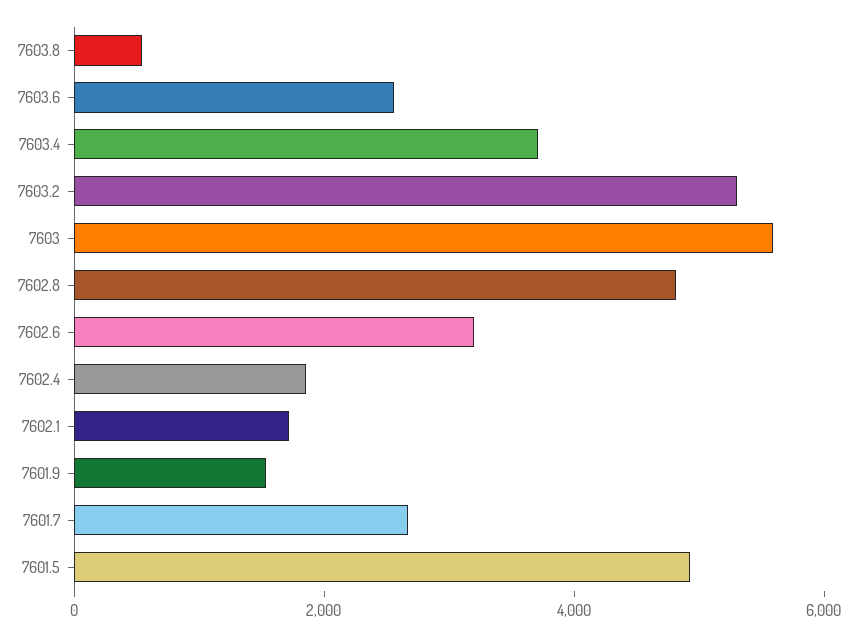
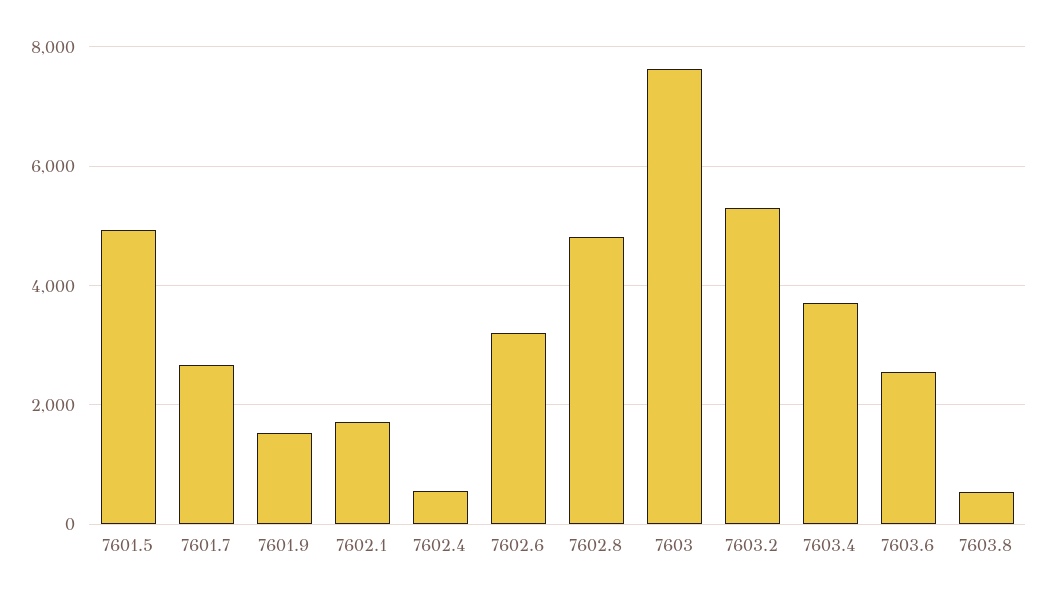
  {
    "7603.8": 600,
    "7603.6": 2600,
    "7603.4": 3800,
    "7603.2": 5400,
-   "7603": 5500,
+   "7603": 7600,
    "7602.8": 4800,
    "7602.6": 3200,
-   "7602.4": 2000,
+   "7602.4": 600,
    "7602.1": 1800,
    "7601.9": 1600,
    "7601.7": 2600,
    "7601.5": 5000
  }

